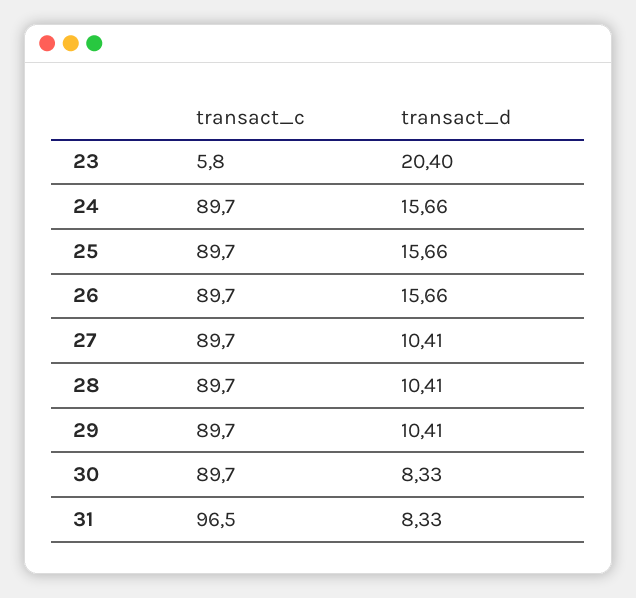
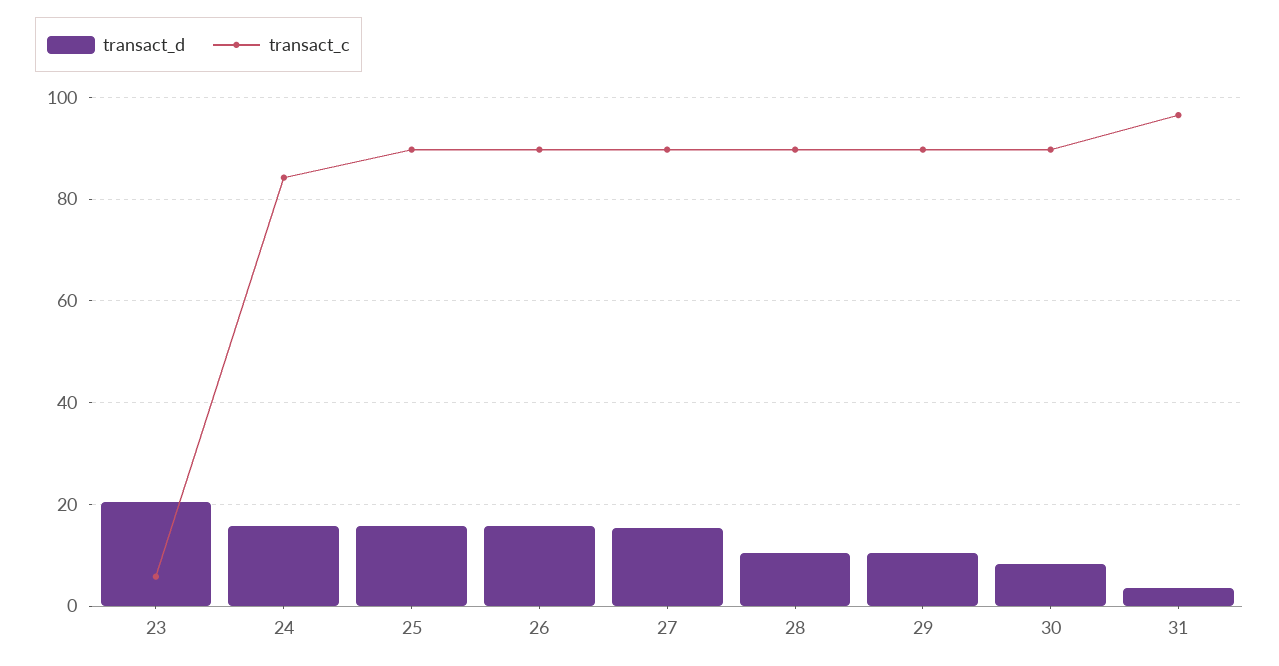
  {
    "transact_c": {
      "23": 5.8,
-     "24": 89.7,
+     "24": 84,
      "25": 89.7,
      "26": 89.7,
      "27": 89.7,
      "28": 89.7,
      "29": 89.7,
      "30": 89.7,
      "31": 96.5
    },
    "transact_d": {
      "23": 20.4,
      "24": 15.66,
      "25": 15.66,
      "26": 15.66,
-     "27": 10.41,
+     "27": 16,
      "28": 10.41,
      "29": 10.41,
      "30": 8.33,
-     "31": 8.33
+     "31": 4
    }
  }

